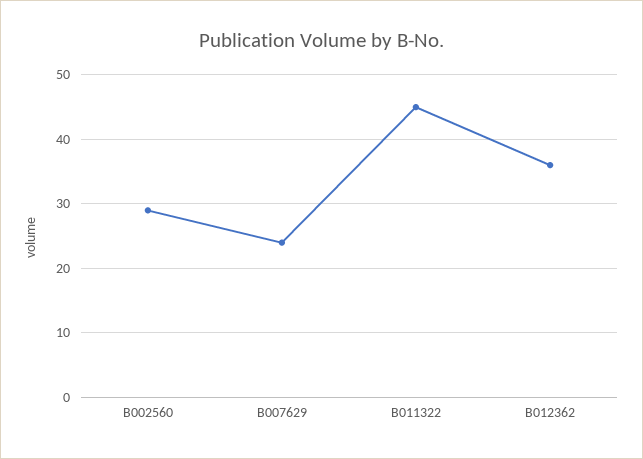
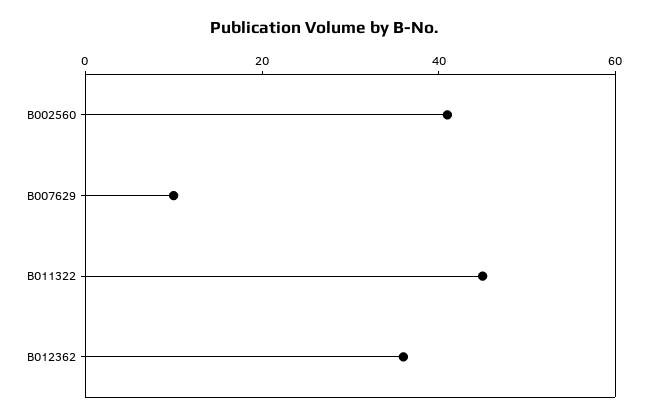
  {
-   "B002560": 29,
+   "B002560": 40,
-   "B007629": 24,
+   "B007629": 10,
    "B011322": 45,
    "B012362": 36
  }

